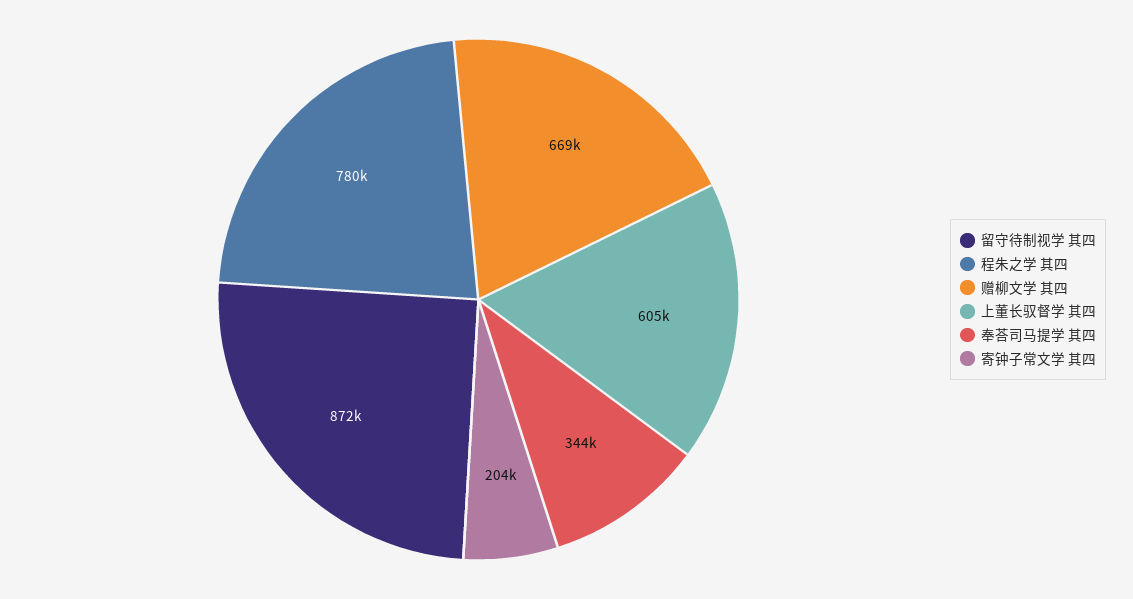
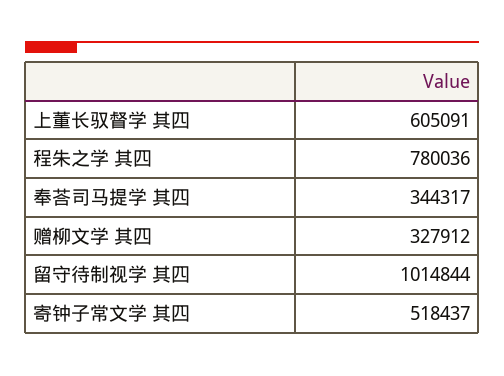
  {
-   "留守待制视学 其四": 872000,
+   "留守待制视学 其四": 1014844,
    "程朱之学 其四": 780036,
-   "赠柳文学 其四": 669000,
+   "赠柳文学 其四": 327912,
    "上董长驭督学 其四": 605091,
    "奉荅司马提学 其四": 344317,
-   "寄钟子常文学 其四": 204000
+   "寄钟子常文学 其四": 518437
  }

